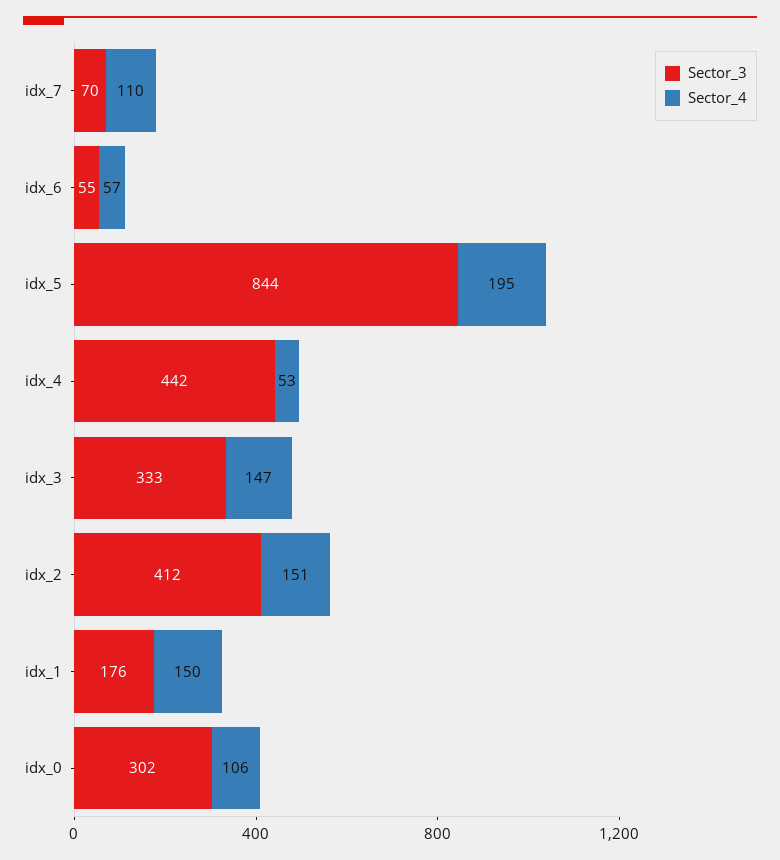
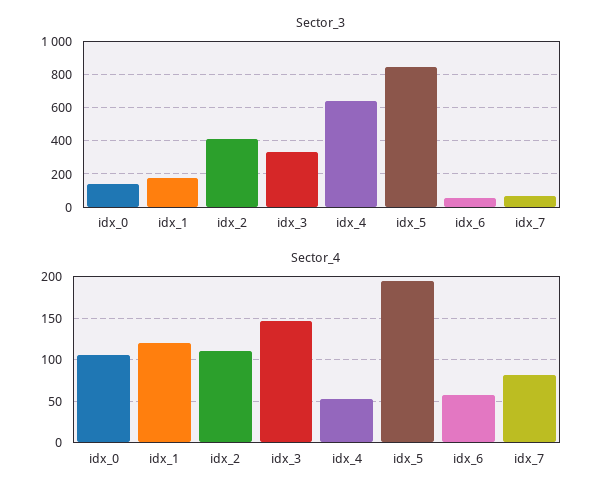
  {
    "Sector_3": {
      "idx_7": 70,
      "idx_6": 55,
      "idx_5": 844,
-     "idx_4": 442,
+     "idx_4": 650,
      "idx_3": 333,
      "idx_2": 412,
      "idx_1": 176,
-     "idx_0": 302
+     "idx_0": 150
    },
    "Sector_4": {
-     "idx_7": 110,
+     "idx_7": 80,
      "idx_6": 57,
      "idx_5": 195,
      "idx_4": 53,
      "idx_3": 147,
-     "idx_2": 151,
+     "idx_2": 110,
-     "idx_1": 150,
+     "idx_1": 120,
      "idx_0": 106
    }
  }

